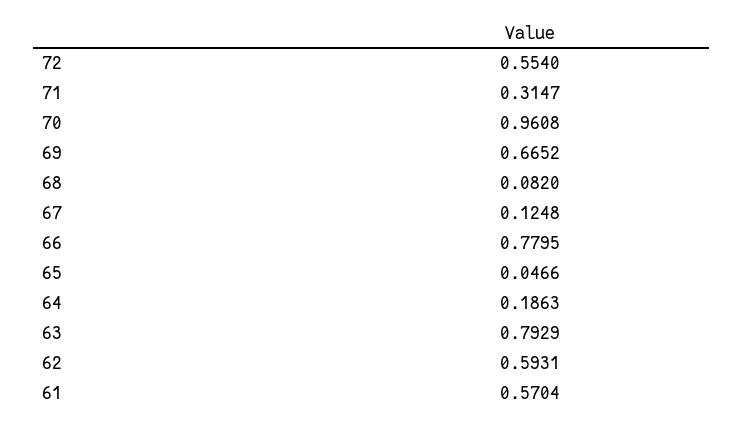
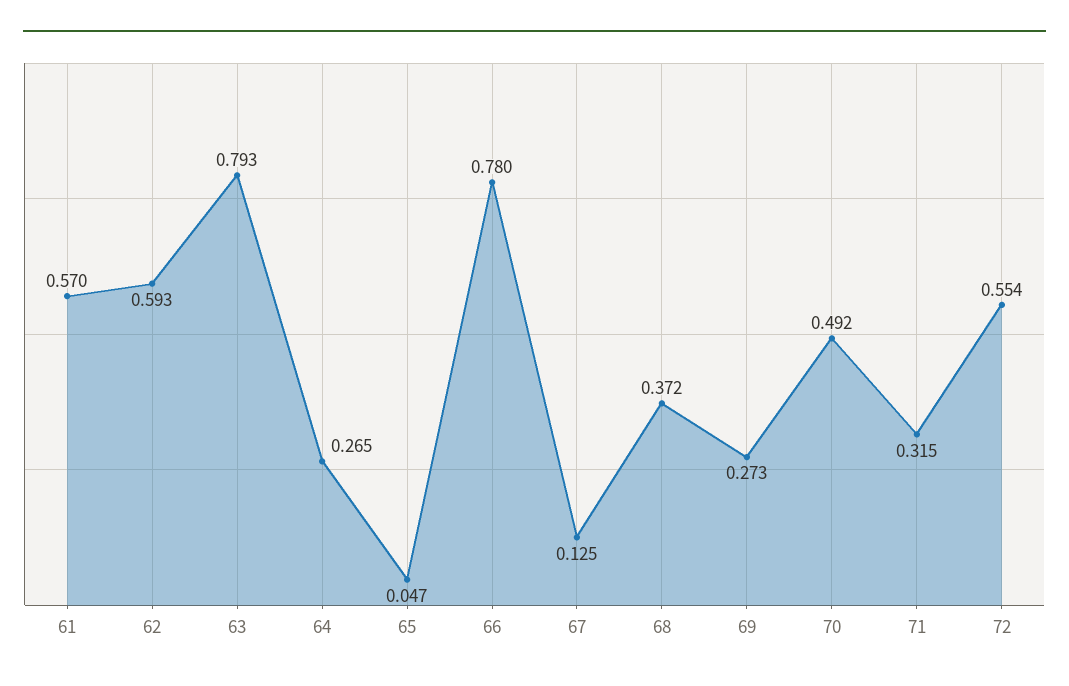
  {
    "72": 0.554,
    "71": 0.3147,
-   "70": 0.9608,
+   "70": 0.492,
-   "69": 0.6652,
+   "69": 0.273,
-   "68": 0.082,
+   "68": 0.372,
    "67": 0.1248,
    "66": 0.7795,
    "65": 0.0466,
-   "64": 0.1863,
+   "64": 0.265,
    "63": 0.7929,
    "62": 0.5931,
    "61": 0.5704
  }

